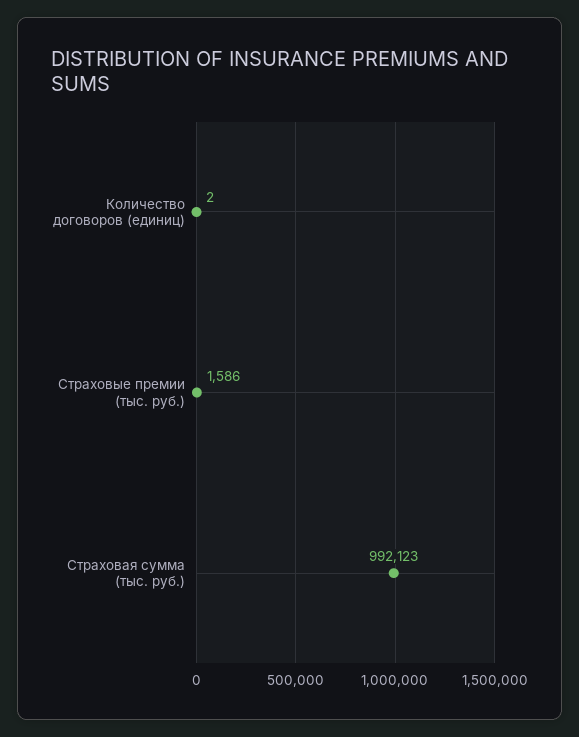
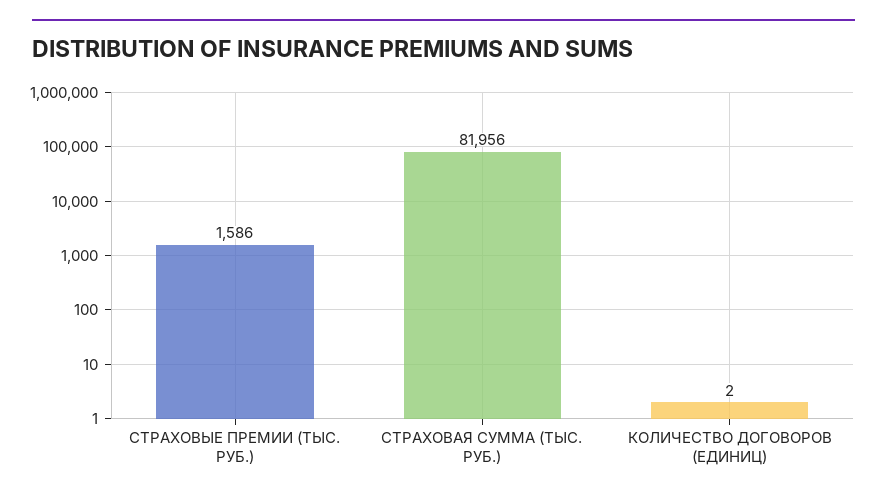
  {
    "Количество договоров (единиц)": 2,
    "Страховые премии (тыс. руб.)": 1586,
-   "Страховая сумма (тыс. руб.)": 992123
+   "Страховая сумма (тыс. руб.)": 81956
  }

